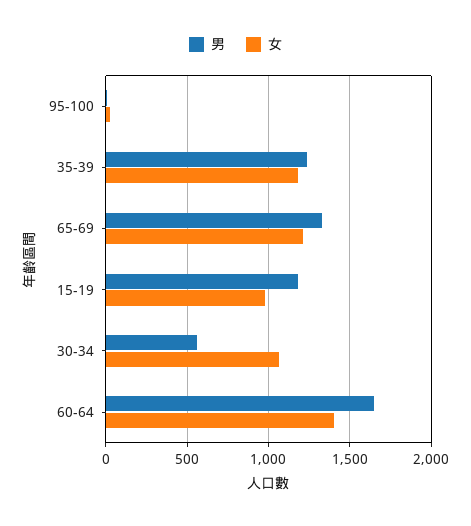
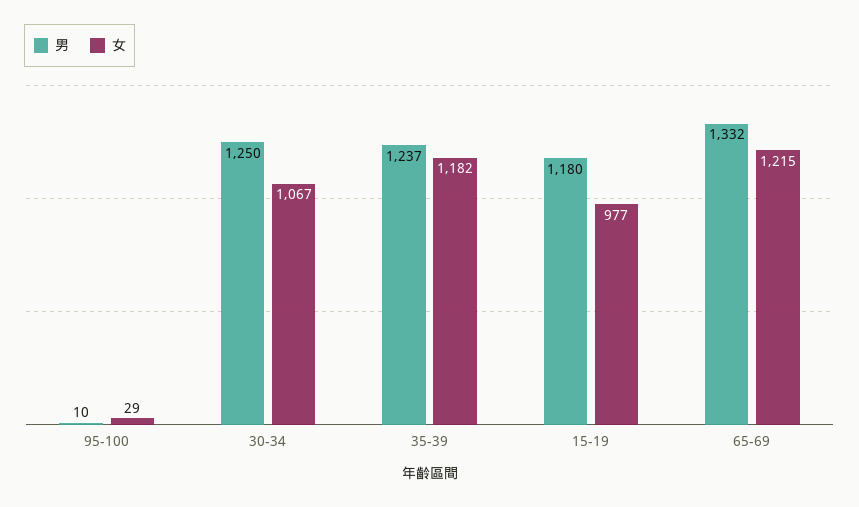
  {
    "男": {
      "95-100": 10,
      "35-39": 1237,
      "65-69": 1332,
      "15-19": 1180,
-     "30-34": 550,
+     "30-34": 1250
-     "60-64": 1650
    },
    "女": {
      "95-100": 29,
      "35-39": 1182,
      "65-69": 1215,
      "15-19": 977,
-     "30-34": 1067,
+     "30-34": 1067
-     "60-64": 1400
    }
  }

